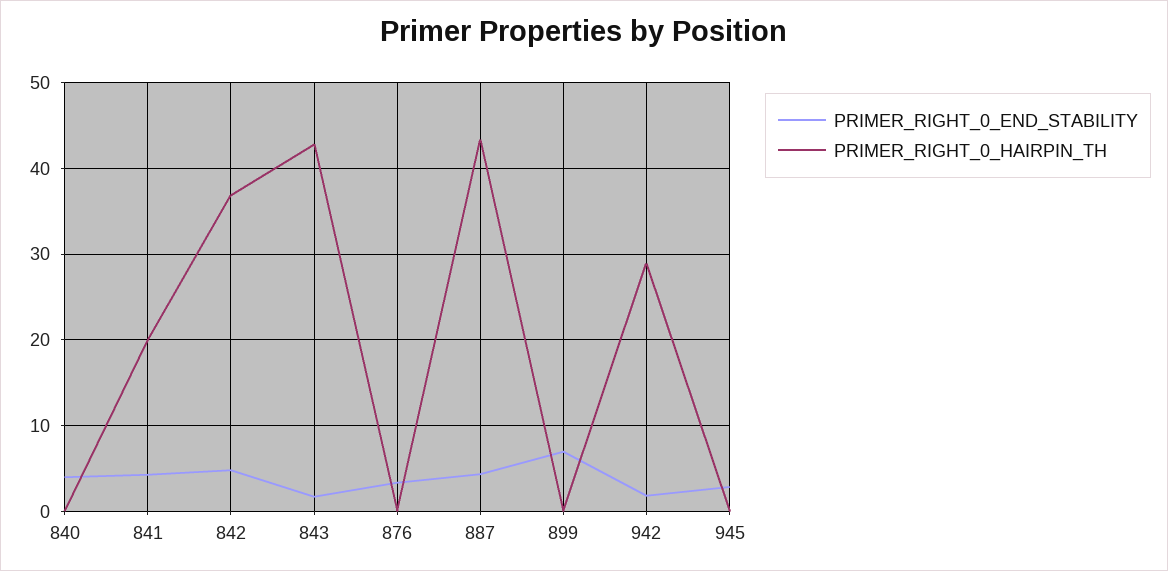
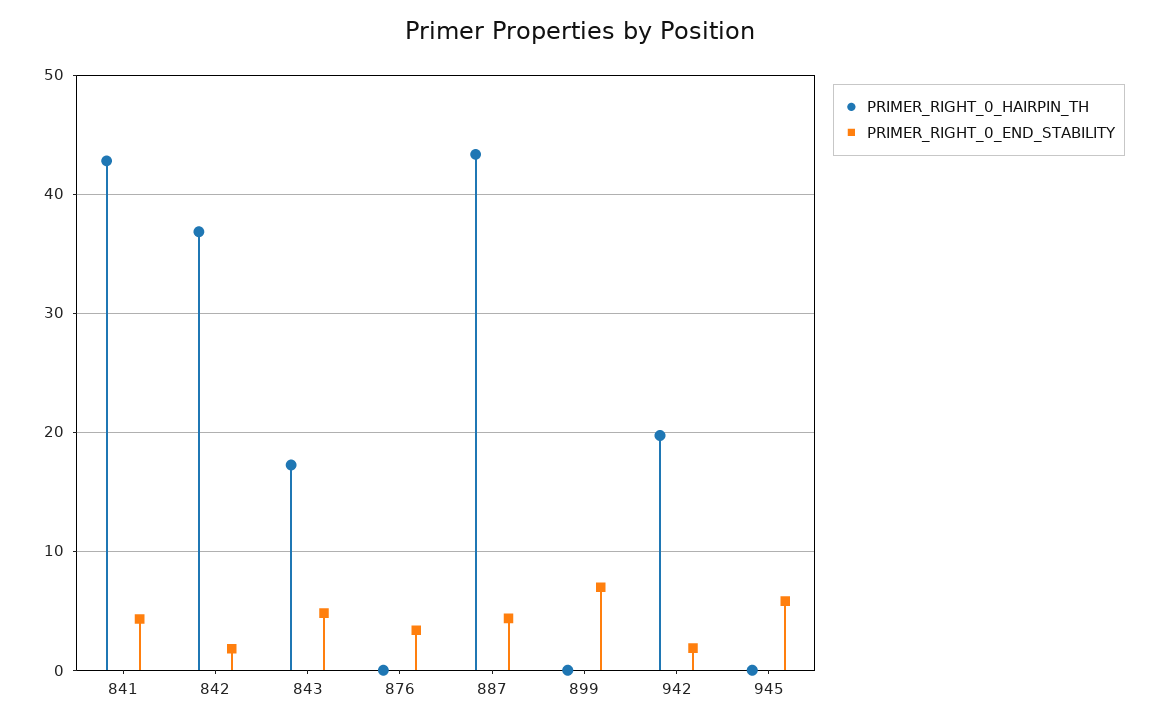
  {
    "PRIMER_RIGHT_0_END_STABILITY": {
-     "840": 4,
      "841": 4,
-     "842": 5,
+     "842": 2,
-     "843": 2,
+     "843": 5,
      "876": 3,
      "887": 4,
      "899": 7,
      "942": 2,
-     "945": 3
+     "945": 6
    },
    "PRIMER_RIGHT_0_HAIRPIN_TH": {
-     "840": 0,
-     "841": 20,
+     "841": 43,
      "842": 37,
-     "843": 43,
+     "843": 17,
      "876": 0,
      "887": 43,
      "899": 0,
-     "942": 29,
+     "942": 20,
      "945": 0
    }
  }

